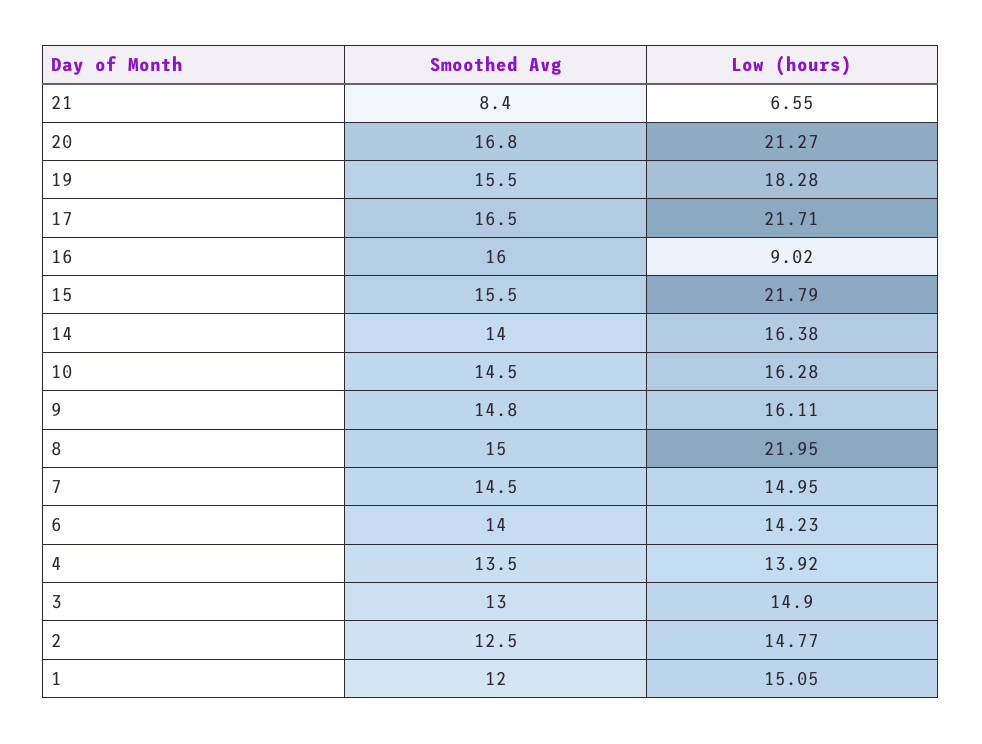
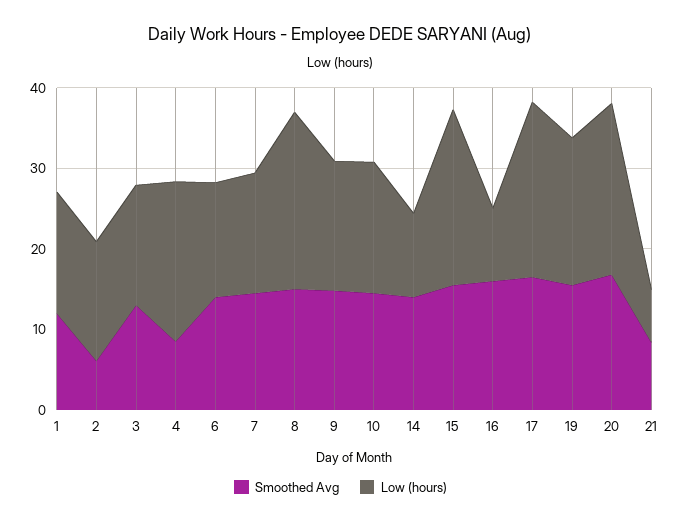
  {
    "Smoothed Avg": {
      "21": 8.4,
      "20": 16.8,
      "19": 15.5,
      "17": 16.5,
      "16": 16,
      "15": 15.5,
      "14": 14,
      "10": 14.5,
      "9": 14.8,
      "8": 15,
      "7": 14.5,
      "6": 14,
-     "4": 13.5,
+     "4": 8,
      "3": 13,
-     "2": 12.5,
+     "2": 6,
      "1": 12
    },
    "Low (hours)": {
      "21": 6.55,
      "20": 21.27,
      "19": 18.28,
      "17": 21.71,
      "16": 9.02,
      "15": 21.79,
-     "14": 16.38,
+     "14": 10,
      "10": 16.28,
      "9": 16.11,
      "8": 21.95,
      "7": 14.95,
      "6": 14.23,
-     "4": 13.92,
+     "4": 20,
      "3": 14.9,
      "2": 14.77,
      "1": 15.05
    }
  }

